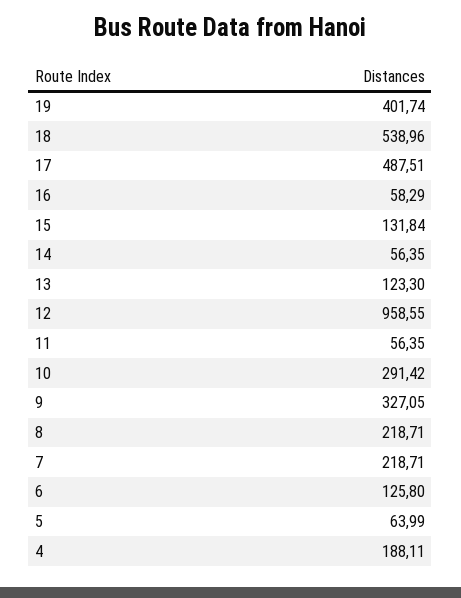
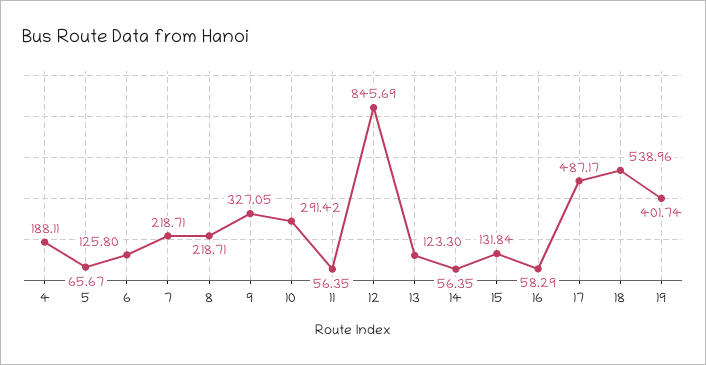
  {
    "19": 401.74,
    "18": 538.96,
-   "17": 487.51,
+   "17": 487.17,
    "16": 58.29,
    "15": 131.84,
    "14": 56.35,
    "13": 123.3,
-   "12": 958.55,
+   "12": 845.69,
    "11": 56.35,
    "10": 291.42,
    "9": 327.05,
    "8": 218.71,
    "7": 218.71,
    "6": 125.8,
-   "5": 63.99,
+   "5": 65.67,
    "4": 188.11
  }

